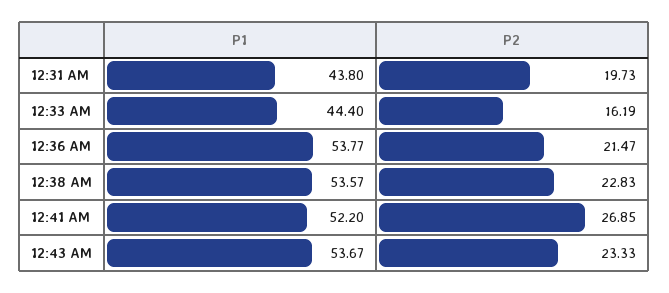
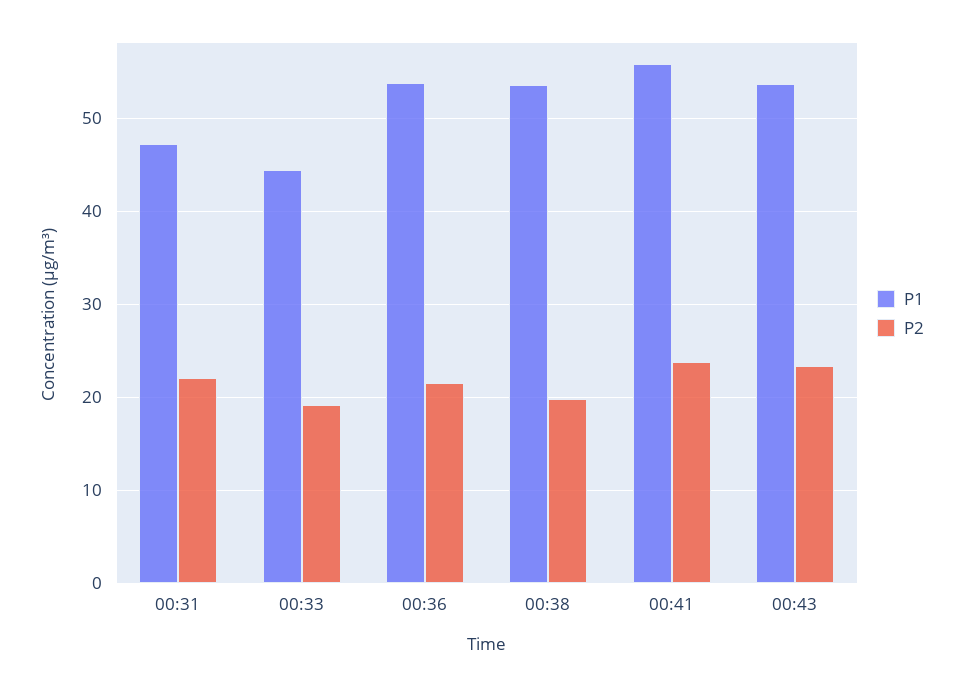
  {
    "P1": {
-     "12:31 AM": 43.8,
+     "12:31 AM": 47,
      "12:33 AM": 44.4,
      "12:36 AM": 53.77,
      "12:38 AM": 53.57,
-     "12:41 AM": 52.2,
+     "12:41 AM": 56,
      "12:43 AM": 53.67
    },
    "P2": {
-     "12:31 AM": 19.73,
+     "12:31 AM": 22,
-     "12:33 AM": 16.19,
+     "12:33 AM": 19,
      "12:36 AM": 21.47,
-     "12:38 AM": 22.83,
+     "12:38 AM": 20,
-     "12:41 AM": 26.85,
+     "12:41 AM": 24,
      "12:43 AM": 23.33
    }
  }

